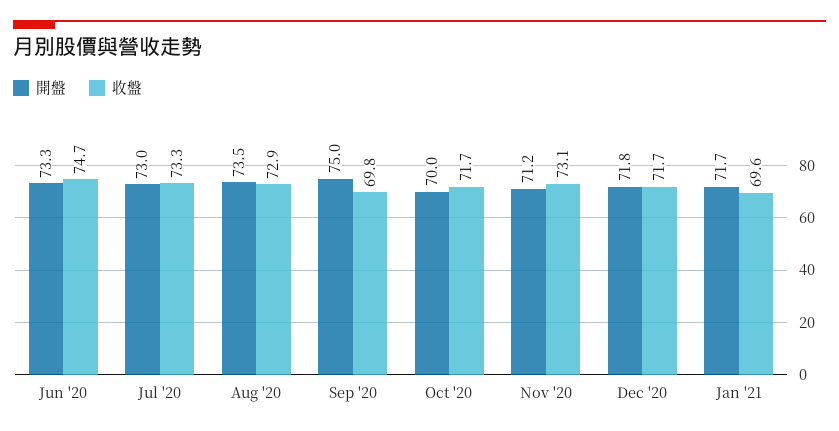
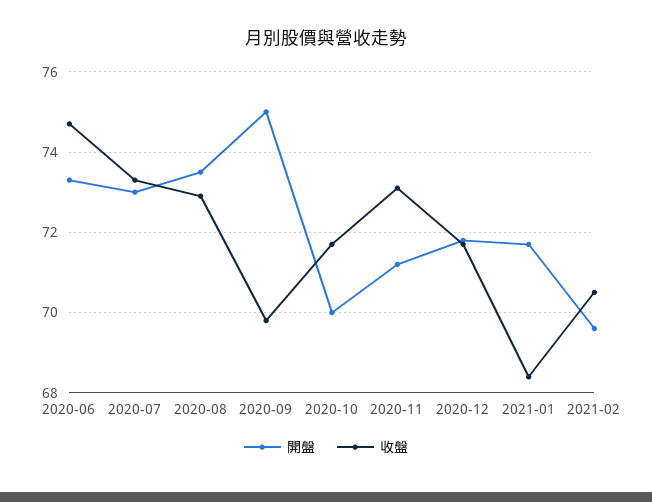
  {
    "開盤": {
      "Jun '20": 73.3,
      "Jul '20": 73,
      "Aug '20": 73.5,
      "Sep '20": 75,
      "Oct '20": 70,
      "Nov '20": 71.2,
      "Dec '20": 71.8,
-     "Jan '21": 71.7
+     "Jan '21": 71.7,
+     "2021-02": 69.5
    },
    "收盤": {
      "Jun '20": 74.7,
      "Jul '20": 73.3,
      "Aug '20": 72.9,
      "Sep '20": 69.8,
      "Oct '20": 71.7,
      "Nov '20": 73.1,
      "Dec '20": 71.7,
-     "Jan '21": 69.6
+     "Jan '21": 68.5,
+     "2021-02": 70.5
    }
  }

